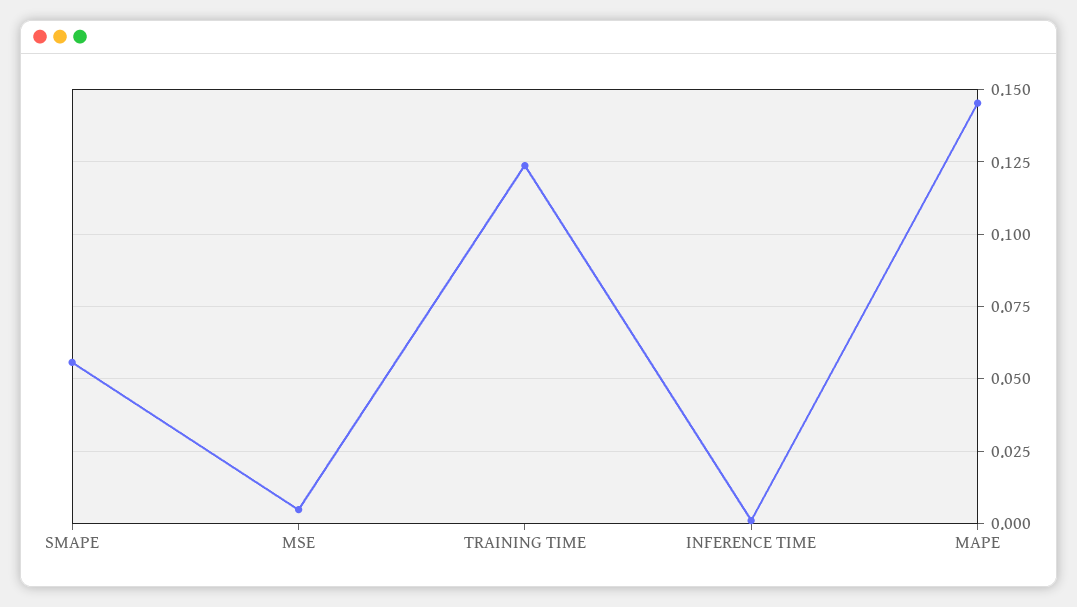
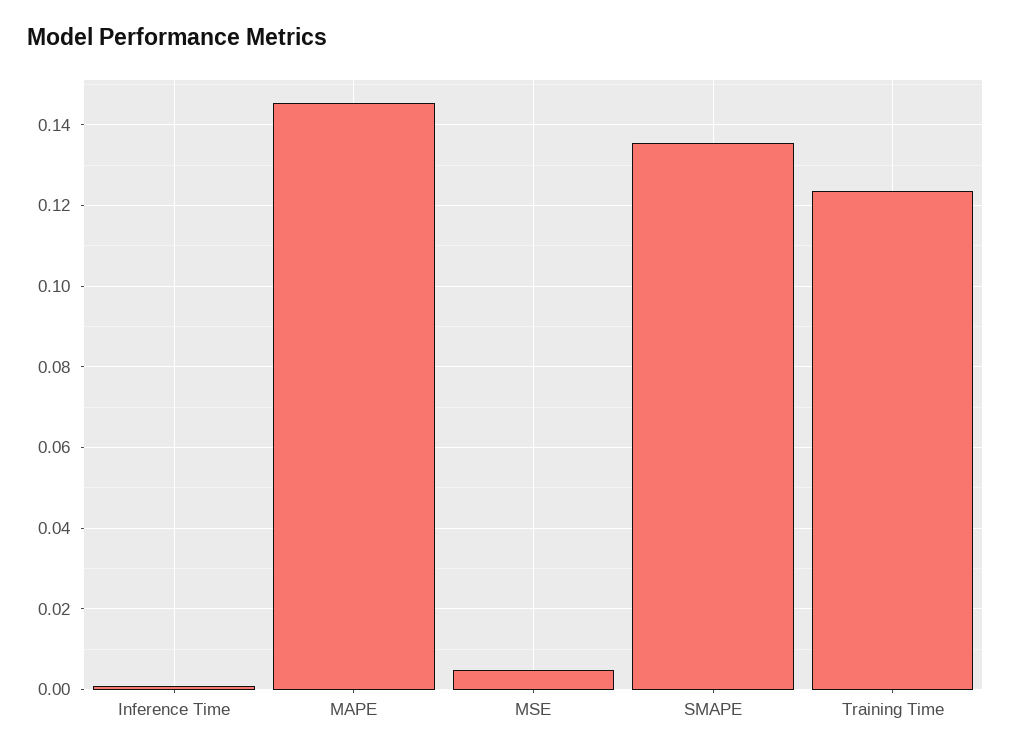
  {
-   "SMAPE": 0.055,
+   "SMAPE": 0.136,
    "MSE": 0.004,
    "TRAINING TIME": 0.124,
    "INFERENCE TIME": 0.002,
    "MAPE": 0.146
  }

